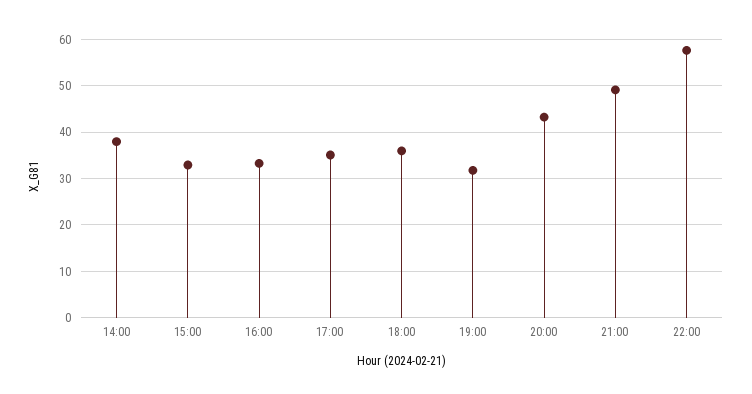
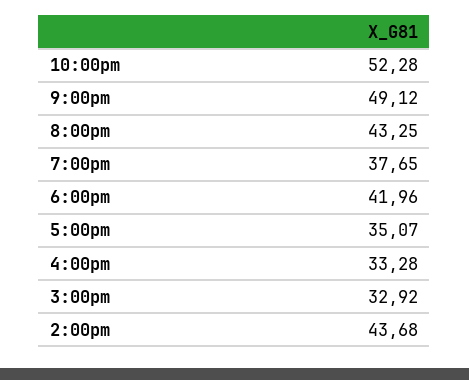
  {
-   "14:00": 38,
+   "14:00": 43.68,
    "15:00": 32.92,
    "16:00": 33.28,
    "17:00": 35.07,
-   "18:00": 36,
+   "18:00": 41.96,
-   "19:00": 32,
+   "19:00": 37.65,
    "20:00": 43.25,
    "21:00": 49.12,
-   "22:00": 58
+   "22:00": 52.28
  }

